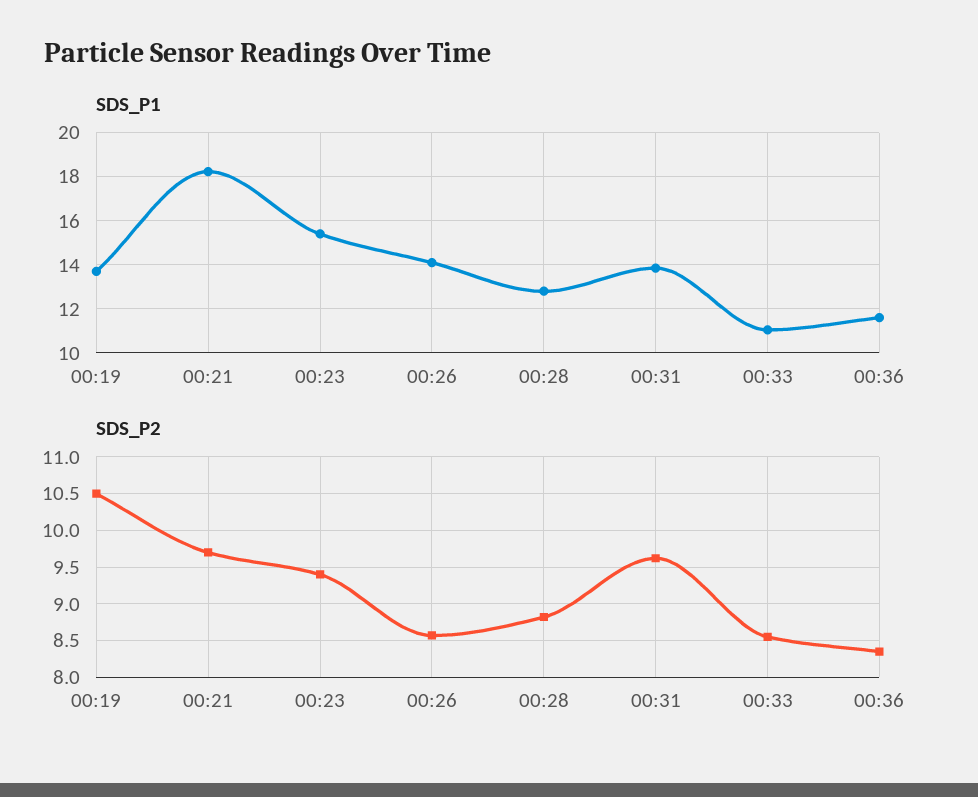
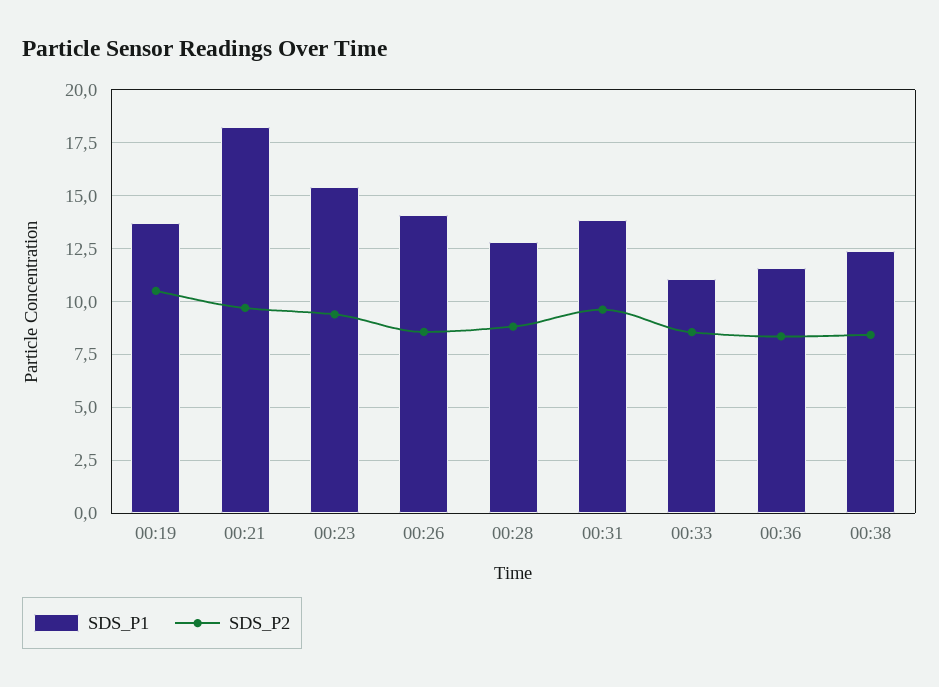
  {
    "SDS_P1": {
      "00:19": 13.5,
      "00:21": 18,
      "00:23": 15.5,
      "00:26": 14,
      "00:28": 13,
      "00:31": 14,
      "00:33": 11,
-     "00:36": 11.5
+     "00:36": 11.5,
+     "00:38": 12.5
    },
    "SDS_P2": {
      "00:19": 10.5,
      "00:21": 9.7,
      "00:23": 9.4,
      "00:26": 8.6,
      "00:28": 8.8,
      "00:31": 9.6,
      "00:33": 8.6,
-     "00:36": 8.4
+     "00:36": 8.4,
+     "00:38": 8.5
    }
  }

